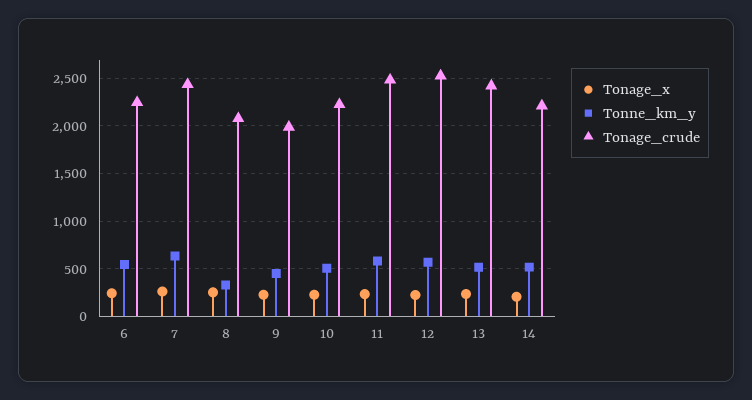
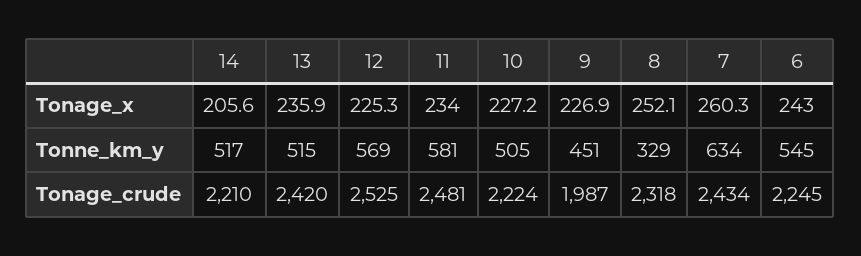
  {
    "Tonage_x": {
      "6": 243,
      "7": 260.3,
      "8": 252.1,
      "9": 226.9,
      "10": 227.2,
      "11": 234,
      "12": 225.3,
      "13": 235.9,
      "14": 205.6
    },
    "Tonne_km_y": {
      "6": 545,
      "7": 634,
      "8": 329,
      "9": 451,
      "10": 505,
      "11": 581,
      "12": 569,
      "13": 515,
      "14": 517
    },
    "Tonage_crude": {
      "6": 2245,
      "7": 2434,
-     "8": 2100,
+     "8": 2318,
      "9": 1987,
      "10": 2224,
      "11": 2481,
      "12": 2525,
      "13": 2420,
      "14": 2210
    }
  }

